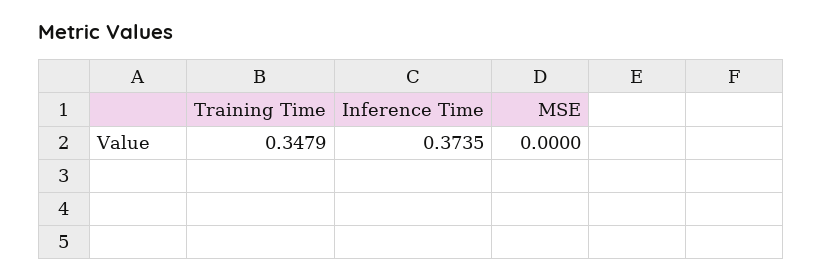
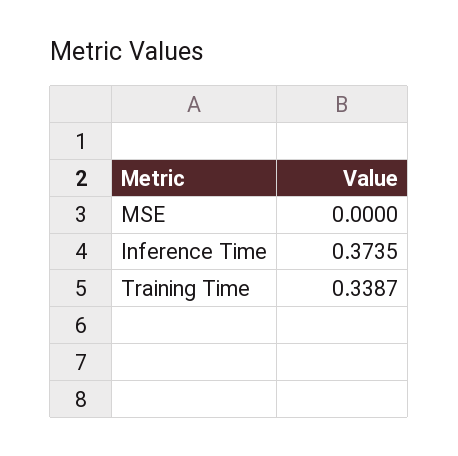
  {
-   "Training Time": 0.3479,
+   "Training Time": 0.3387,
    "Inference Time": 0.3735,
    "MSE": 0
  }

